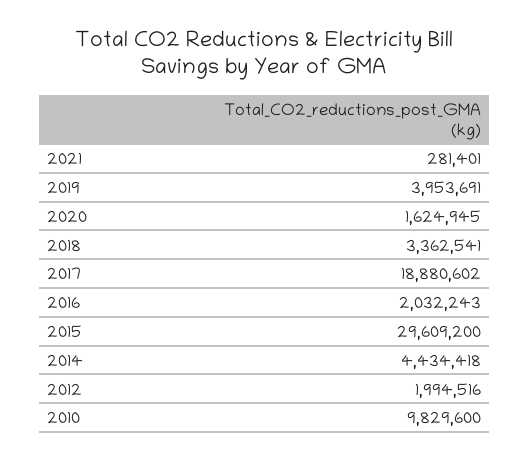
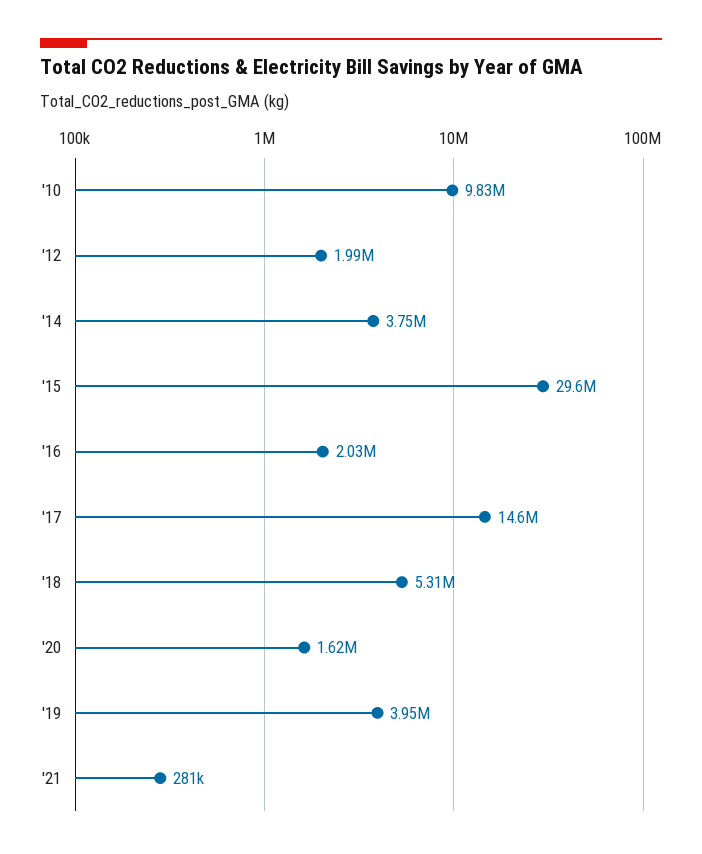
  {
    "2021": 281401,
    "2019": 3953691,
    "2020": 1624945,
-   "2018": 3362541,
+   "2018": 5310000,
-   "2017": 18880602,
+   "2017": 14600000,
    "2016": 2032243,
    "2015": 29609200,
-   "2014": 4434418,
+   "2014": 3750000,
    "2012": 1994516,
    "2010": 9829600
  }

